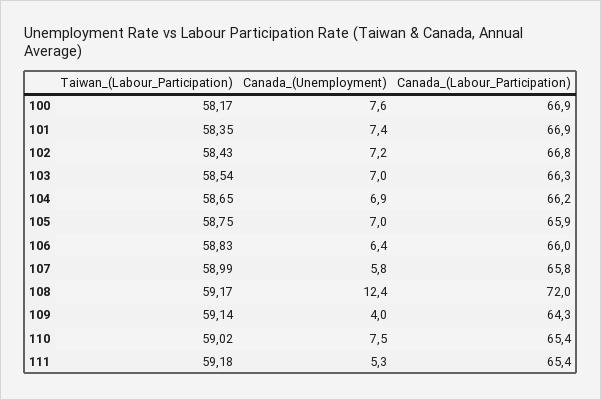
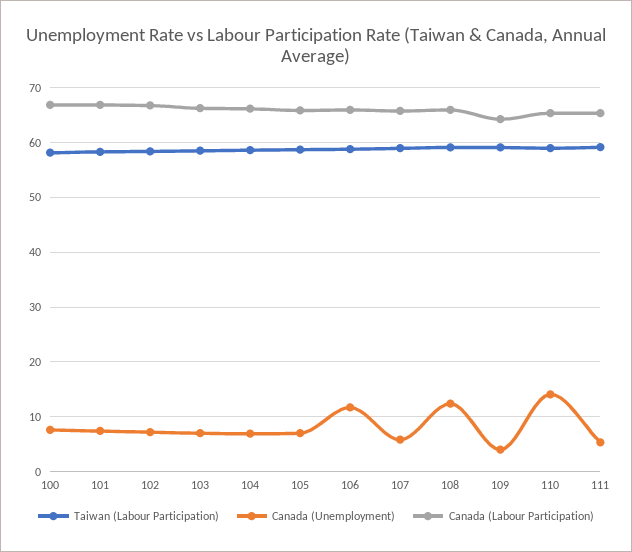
  {
    "Taiwan_(Labour_Participation)": {
      "100": 58.17,
      "101": 58.35,
      "102": 58.43,
      "103": 58.54,
      "104": 58.65,
      "105": 58.75,
      "106": 58.83,
      "107": 58.99,
      "108": 59.17,
      "109": 59.14,
      "110": 59.02,
      "111": 59.18
    },
    "Canada_(Unemployment)": {
      "100": 7.6,
      "101": 7.4,
      "102": 7.2,
      "103": 7,
      "104": 6.9,
      "105": 7,
-     "106": 6.4,
+     "106": 12,
      "107": 5.8,
      "108": 12.4,
      "109": 4,
-     "110": 7.5,
+     "110": 14,
      "111": 5.3
    },
    "Canada_(Labour_Participation)": {
      "100": 66.9,
      "101": 66.9,
      "102": 66.8,
      "103": 66.3,
      "104": 66.2,
      "105": 65.9,
      "106": 66,
      "107": 65.8,
-     "108": 72,
+     "108": 66,
      "109": 64.3,
      "110": 65.4,
      "111": 65.4
    }
  }

